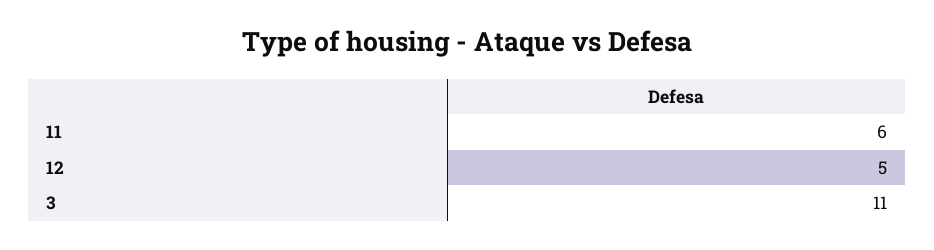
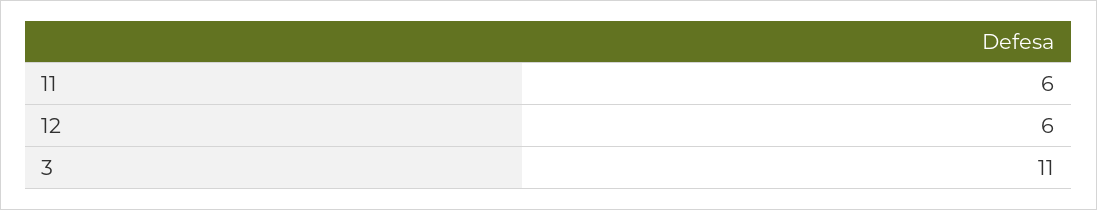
  {
    "11": 6,
-   "12": 5,
+   "12": 6,
    "3": 11
  }

